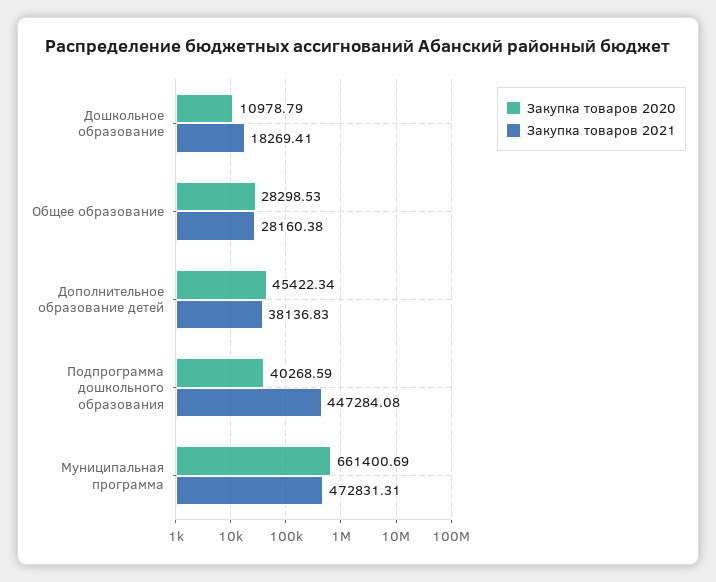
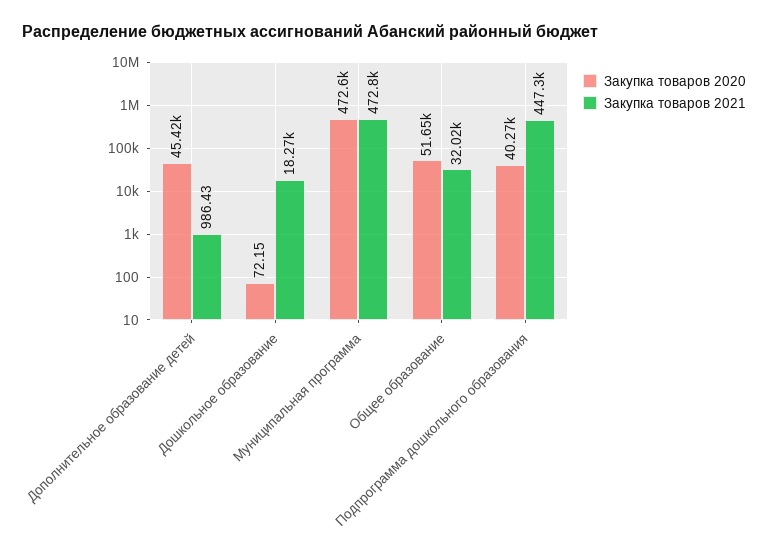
  {
    "Закупка товаров 2020": {
-     "Дошкольное образование": 10978.79,
+     "Дошкольное образование": 72.15,
-     "Общее образование": 28298.53,
+     "Общее образование": 51650,
      "Дополнительное образование детей": 45422.34,
      "Подпрограмма дошкольного образования": 40268.59,
-     "Муниципальная программа": 661400.69
+     "Муниципальная программа": 472600
    },
    "Закупка товаров 2021": {
      "Дошкольное образование": 18269.41,
-     "Общее образование": 28160.38,
+     "Общее образование": 32020,
-     "Дополнительное образование детей": 38136.83,
+     "Дополнительное образование детей": 986.43,
      "Подпрограмма дошкольного образования": 447284.08,
      "Муниципальная программа": 472831.31
    }
  }

